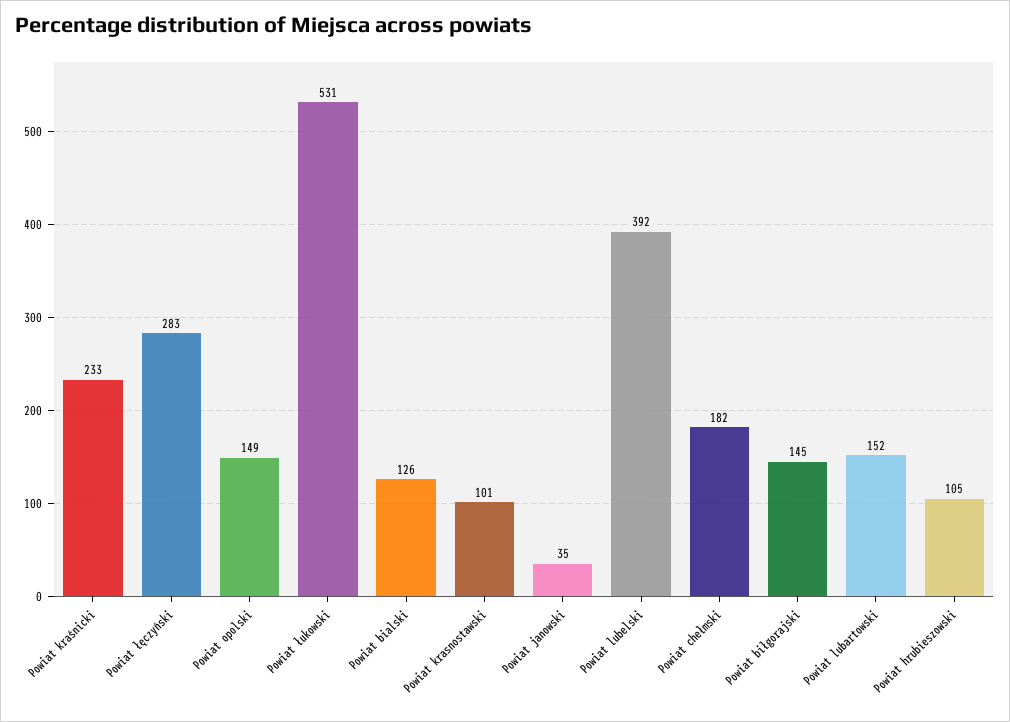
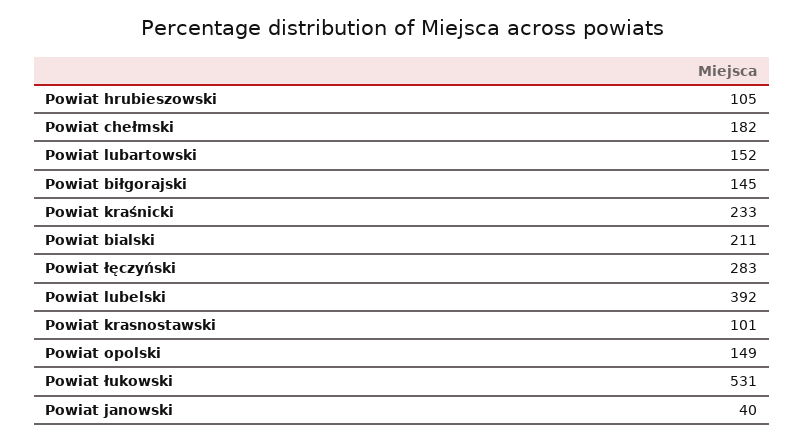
  {
    "Powiat kraśnicki": 233,
    "Powiat łęczyński": 283,
    "Powiat opolski": 149,
    "Powiat łukowski": 531,
-   "Powiat bialski": 126,
+   "Powiat bialski": 211,
    "Powiat krasnostawski": 101,
-   "Powiat janowski": 35,
+   "Powiat janowski": 40,
    "Powiat lubelski": 392,
    "Powiat chełmski": 182,
    "Powiat biłgorajski": 145,
    "Powiat lubartowski": 152,
    "Powiat hrubieszowski": 105
  }

